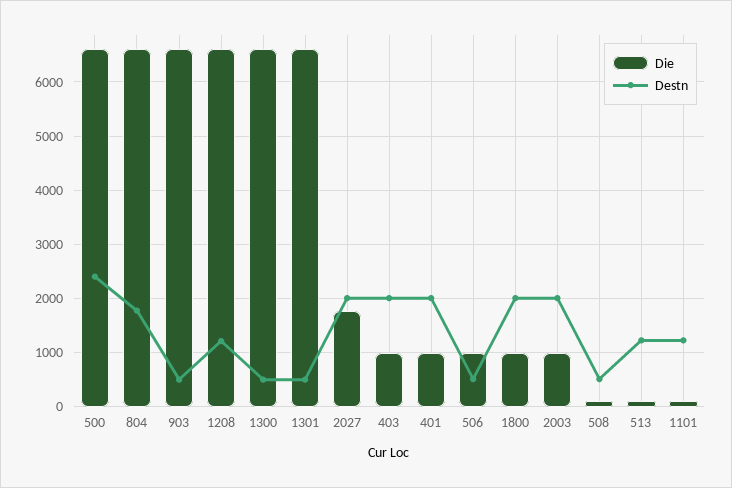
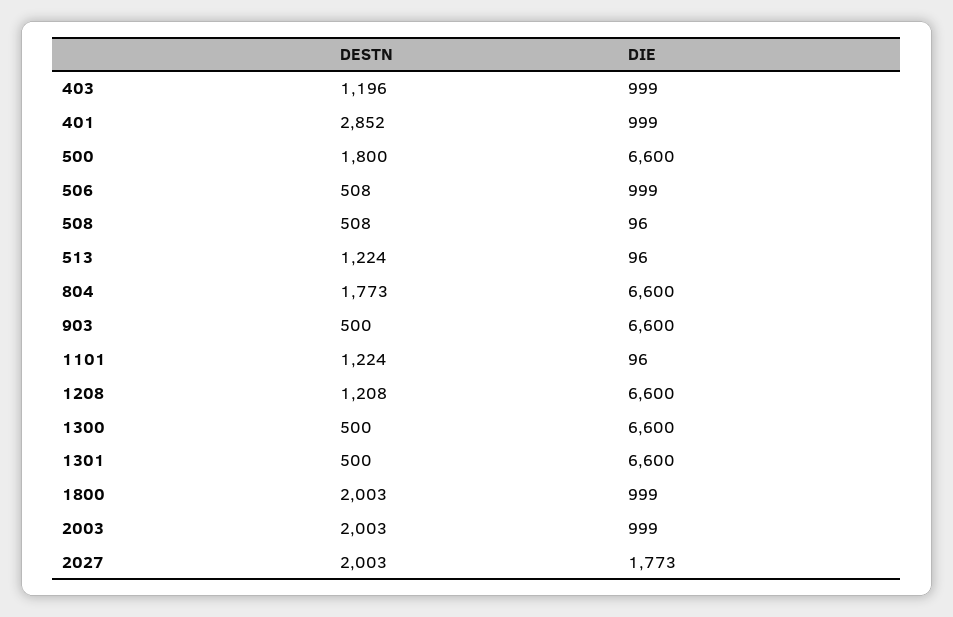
  {
    "Die": {
      "500": 6600,
      "804": 6600,
      "903": 6600,
      "1208": 6600,
      "1300": 6600,
      "1301": 6600,
      "2027": 1773,
      "403": 999,
      "401": 999,
      "506": 999,
      "1800": 999,
      "2003": 999,
      "508": 96,
      "513": 96,
      "1101": 96
    },
    "Destn": {
-     "500": 2400,
+     "500": 1800,
      "804": 1773,
      "903": 500,
      "1208": 1208,
      "1300": 500,
      "1301": 500,
      "2027": 2003,
-     "403": 2000,
+     "403": 1196,
-     "401": 2000,
+     "401": 2852,
      "506": 508,
      "1800": 2003,
      "2003": 2003,
      "508": 508,
      "513": 1224,
      "1101": 1224
    }
  }

